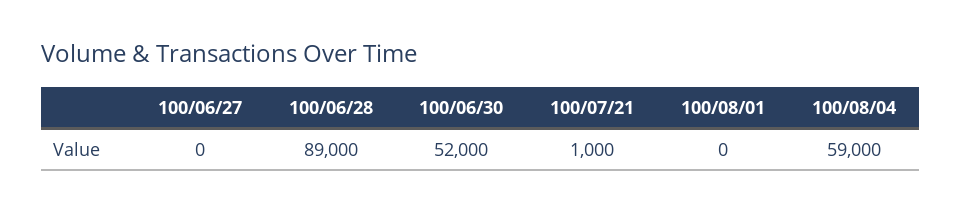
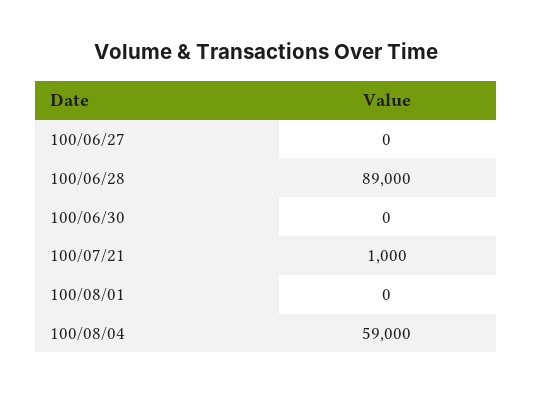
  {
    "100/06/27": 0,
    "100/06/28": 89000,
-   "100/06/30": 52000,
+   "100/06/30": 0,
    "100/07/21": 1000,
    "100/08/01": 0,
    "100/08/04": 59000
  }

